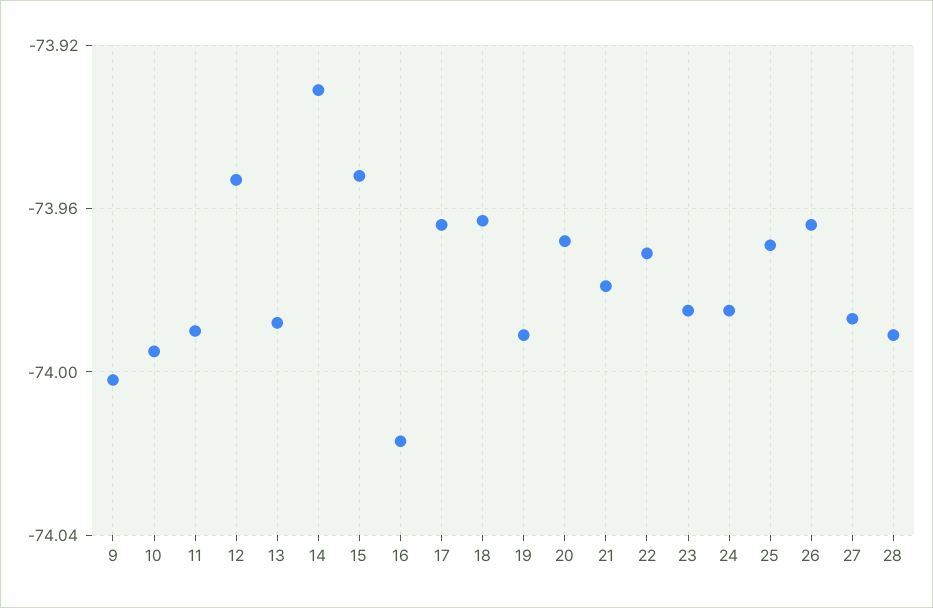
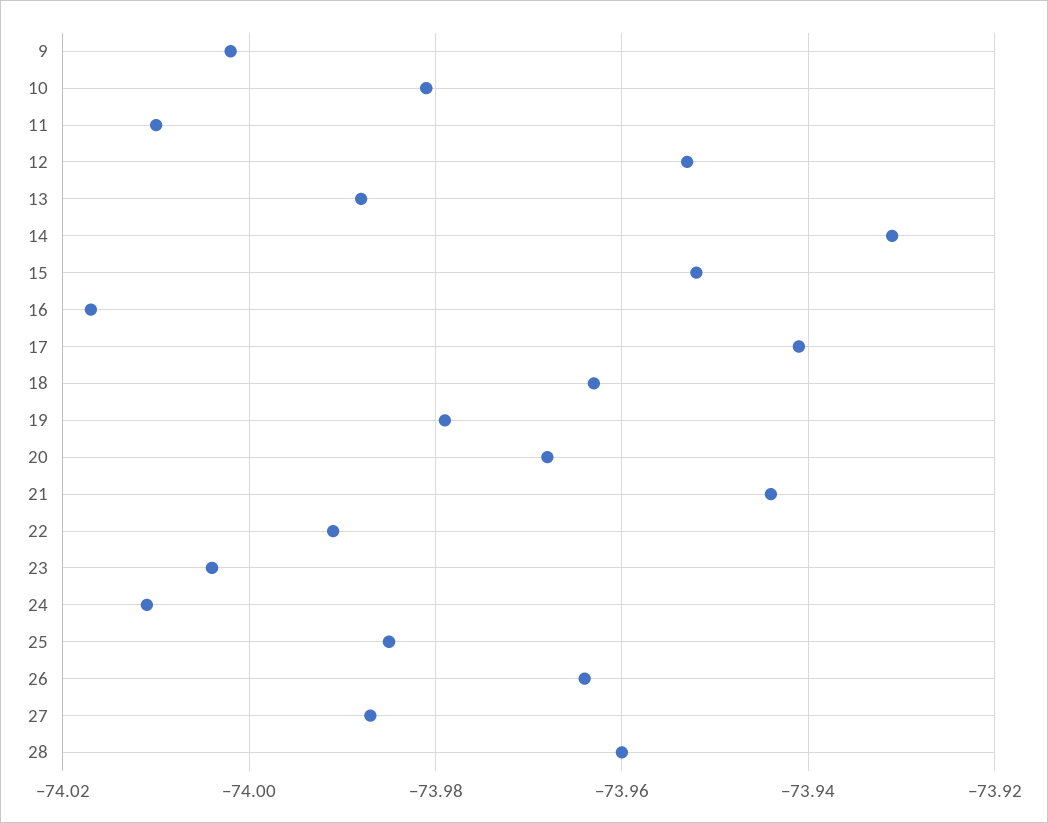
  {
    "9": -74,
-   "10": -73.995,
+   "10": -73.98,
-   "11": -73.99,
+   "11": -74.01,
    "12": -73.955,
    "13": -73.99,
    "14": -73.93,
    "15": -73.95,
    "16": -74.015,
-   "17": -73.965,
+   "17": -73.94,
    "18": -73.965,
-   "19": -73.99,
+   "19": -73.98,
    "20": -73.97,
-   "21": -73.98,
+   "21": -73.945,
-   "22": -73.97,
+   "22": -73.99,
-   "23": -73.985,
+   "23": -74.005,
-   "24": -73.985,
+   "24": -74.01,
-   "25": -73.97,
+   "25": -73.985,
    "26": -73.965,
    "27": -73.985,
-   "28": -73.99
+   "28": -73.96
  }

